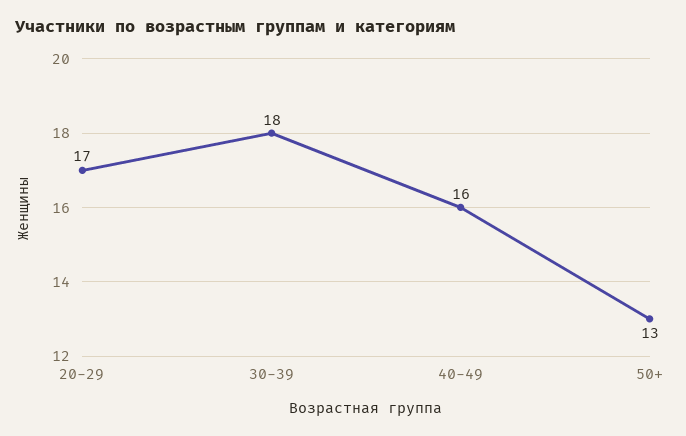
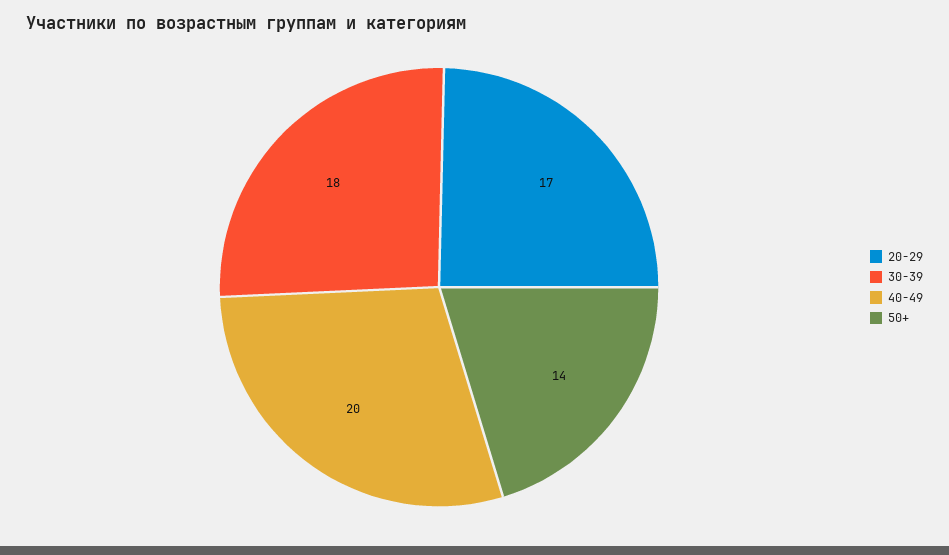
  {
    "20-29": 17,
    "30-39": 18,
-   "40-49": 16,
+   "40-49": 20,
-   "50+": 13
+   "50+": 14
  }

